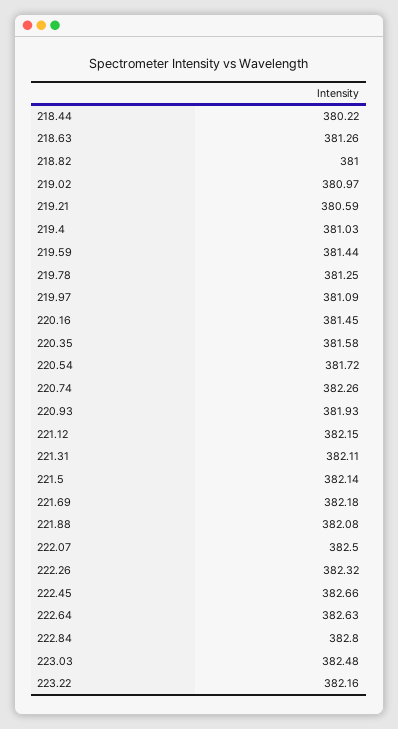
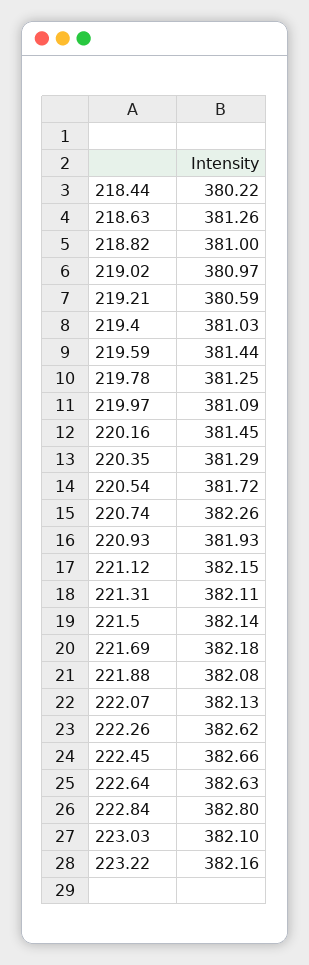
  {
    "218.44": 380.22,
    "218.63": 381.26,
    "218.82": 381,
    "219.02": 380.97,
    "219.21": 380.59,
    "219.4": 381.03,
    "219.59": 381.44,
    "219.78": 381.25,
    "219.97": 381.09,
    "220.16": 381.45,
-   "220.35": 381.58,
+   "220.35": 381.29,
    "220.54": 381.72,
    "220.74": 382.26,
    "220.93": 381.93,
    "221.12": 382.15,
    "221.31": 382.11,
    "221.5": 382.14,
    "221.69": 382.18,
    "221.88": 382.08,
-   "222.07": 382.5,
+   "222.07": 382.13,
-   "222.26": 382.32,
+   "222.26": 382.62,
    "222.45": 382.66,
    "222.64": 382.63,
    "222.84": 382.8,
-   "223.03": 382.48,
+   "223.03": 382.1,
    "223.22": 382.16
  }

